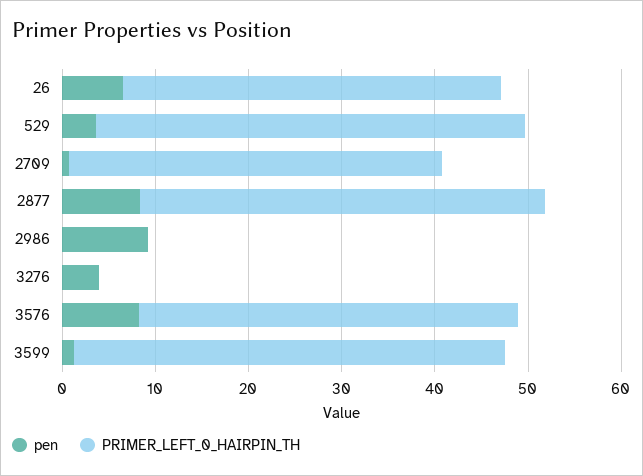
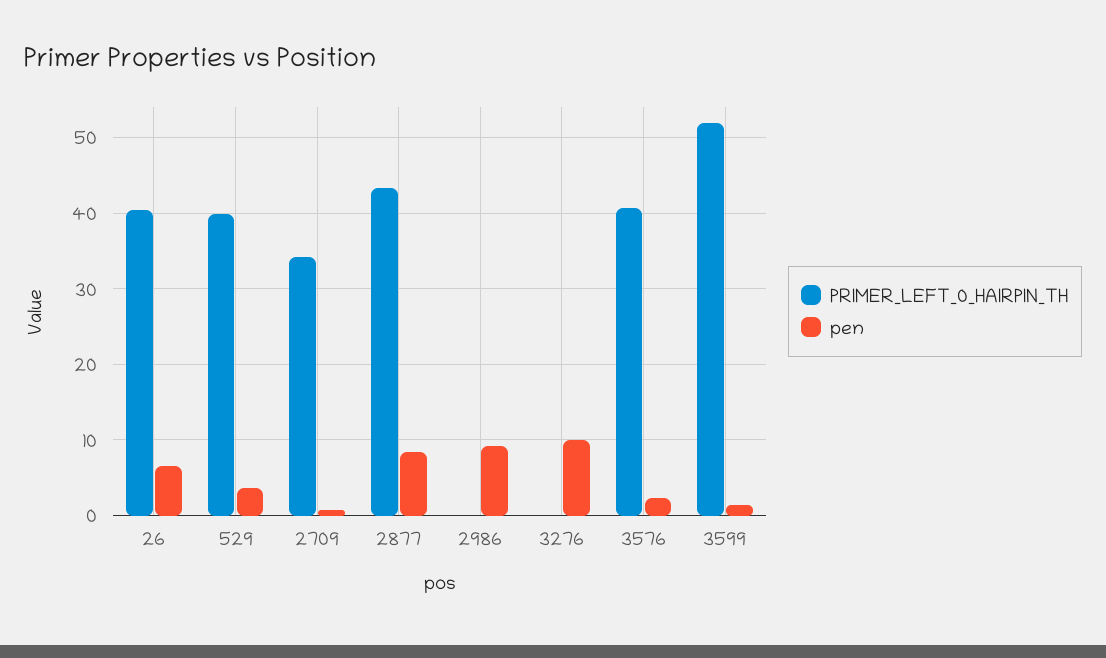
  {
    "pen": {
      "26": 7,
      "529": 4,
      "2709": 1,
      "2877": 8,
      "2986": 9,
-     "3276": 4,
+     "3276": 10,
-     "3576": 8,
+     "3576": 2,
      "3599": 1
    },
    "PRIMER_LEFT_0_HAIRPIN_TH": {
      "26": 40,
-     "529": 46,
+     "529": 40,
-     "2709": 40,
+     "2709": 34,
      "2877": 43,
      "2986": 0,
      "3276": 0,
      "3576": 41,
-     "3599": 46
+     "3599": 52
    }
  }

